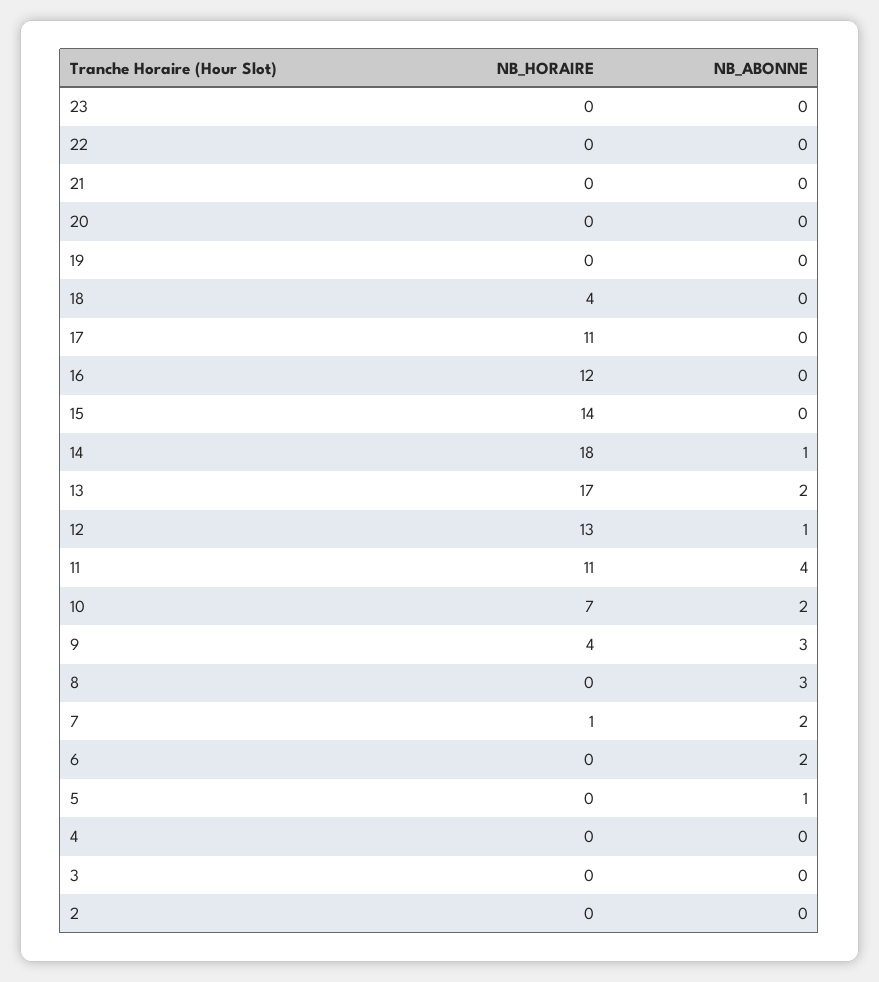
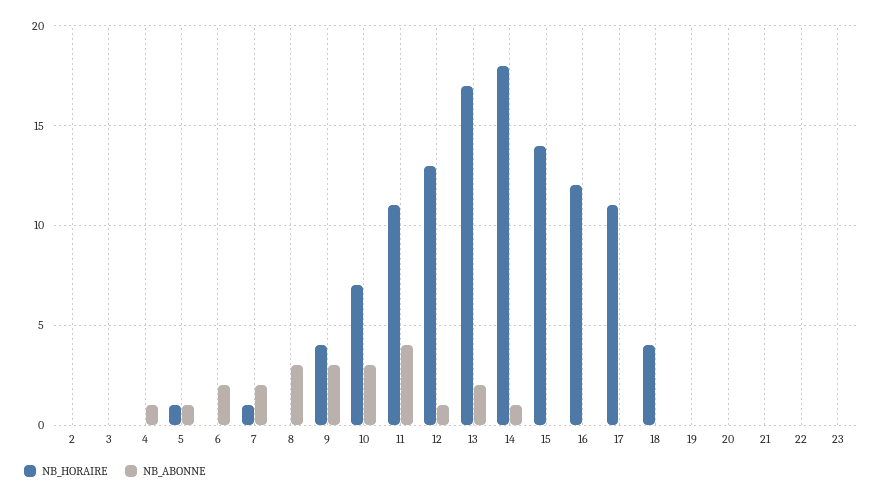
  {
    "NB_HORAIRE": {
      "23": 0,
      "22": 0,
      "21": 0,
      "20": 0,
      "19": 0,
      "18": 4,
      "17": 11,
      "16": 12,
      "15": 14,
      "14": 18,
      "13": 17,
      "12": 13,
      "11": 11,
      "10": 7,
      "9": 4,
      "8": 0,
      "7": 1,
      "6": 0,
-     "5": 0,
+     "5": 1,
      "4": 0,
      "3": 0,
      "2": 0
    },
    "NB_ABONNE": {
      "23": 0,
      "22": 0,
      "21": 0,
      "20": 0,
      "19": 0,
      "18": 0,
      "17": 0,
      "16": 0,
      "15": 0,
      "14": 1,
      "13": 2,
      "12": 1,
      "11": 4,
-     "10": 2,
+     "10": 3,
      "9": 3,
      "8": 3,
      "7": 2,
      "6": 2,
      "5": 1,
-     "4": 0,
+     "4": 1,
      "3": 0,
      "2": 0
    }
  }

